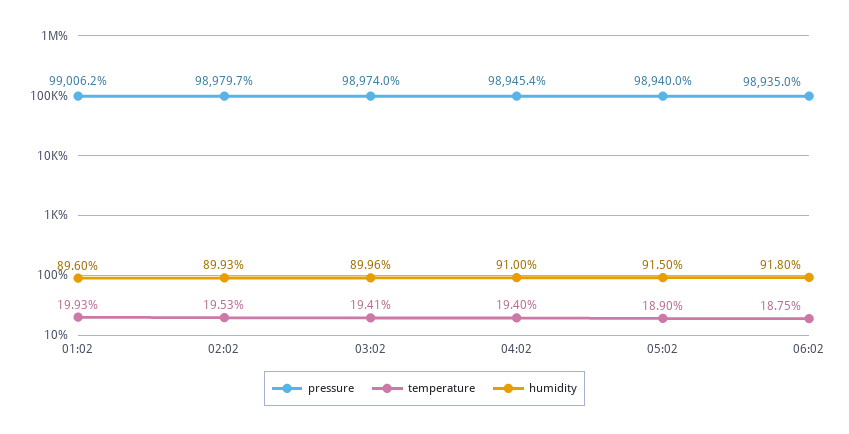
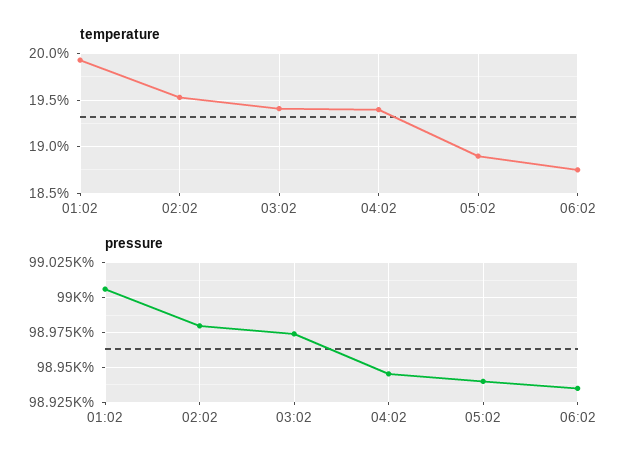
  {
    "pressure": {
      "01:02": 99006.2,
      "02:02": 98979.7,
      "03:02": 98974,
      "04:02": 98945.4,
      "05:02": 98940,
      "06:02": 98935
    },
    "temperature": {
      "01:02": 19.93,
      "02:02": 19.53,
      "03:02": 19.41,
      "04:02": 19.4,
      "05:02": 18.9,
      "06:02": 18.75
-   },
+   }
-   "humidity": {
-     "01:02": 89.6,
-     "02:02": 89.93,
-     "03:02": 89.96,
-     "04:02": 91,
-     "05:02": 91.5,
-     "06:02": 91.8
-   }
  }

